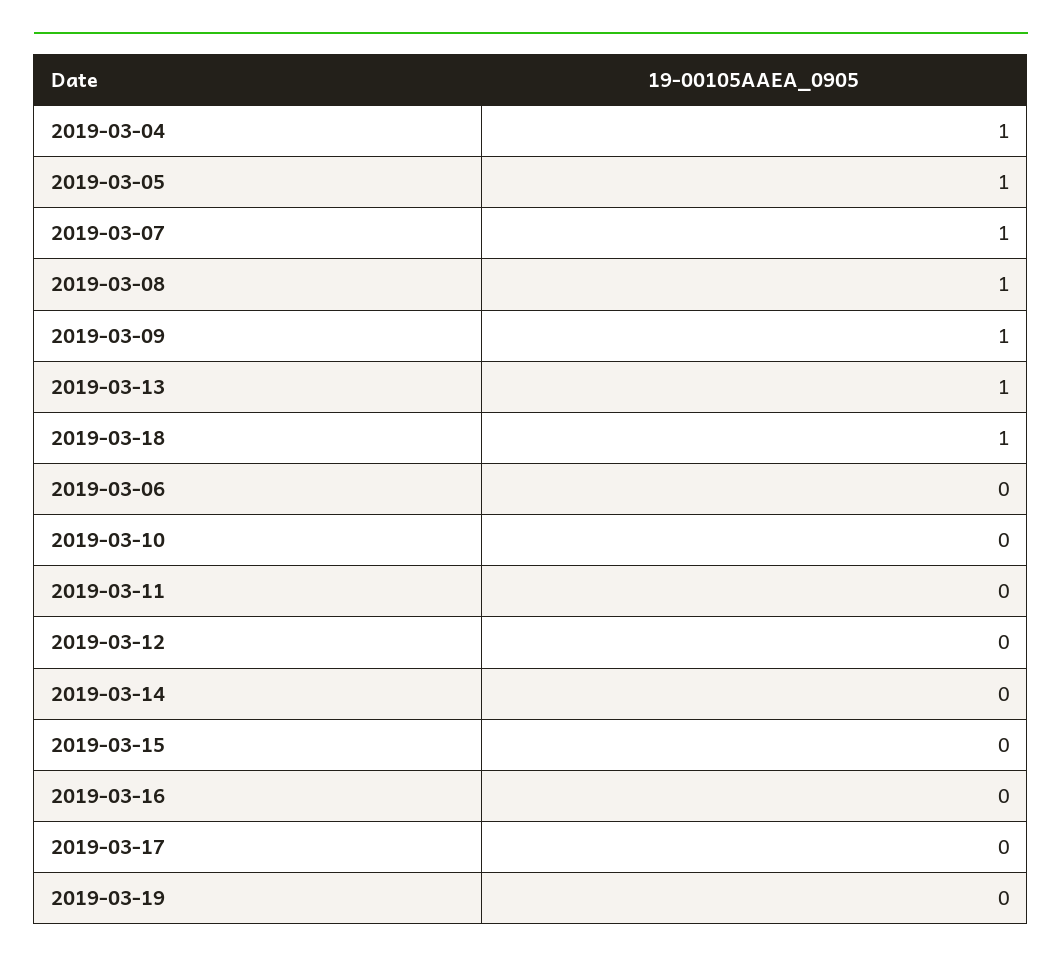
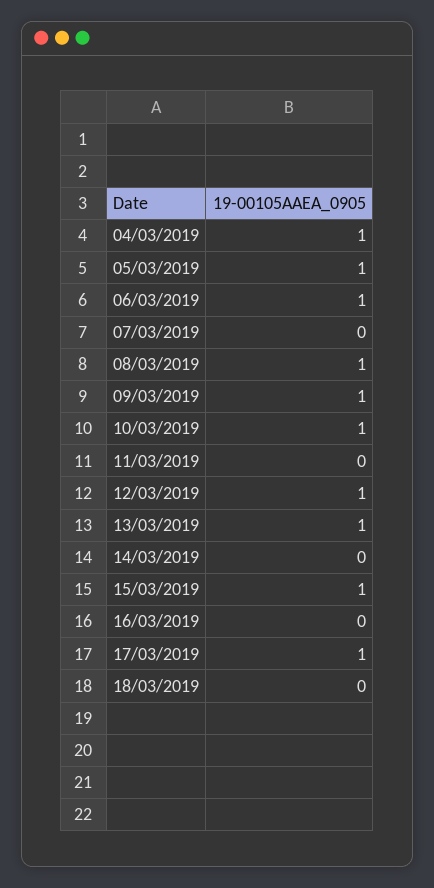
  {
    "2019-03-04": 1,
    "2019-03-05": 1,
-   "2019-03-07": 1,
+   "2019-03-07": 0,
    "2019-03-08": 1,
    "2019-03-09": 1,
    "2019-03-13": 1,
-   "2019-03-18": 1,
+   "2019-03-18": 0,
-   "2019-03-06": 0,
+   "2019-03-06": 1,
-   "2019-03-10": 0,
+   "2019-03-10": 1,
    "2019-03-11": 0,
-   "2019-03-12": 0,
+   "2019-03-12": 1,
    "2019-03-14": 0,
-   "2019-03-15": 0,
+   "2019-03-15": 1,
    "2019-03-16": 0,
-   "2019-03-17": 0,
+   "2019-03-17": 1
-   "2019-03-19": 0
  }

